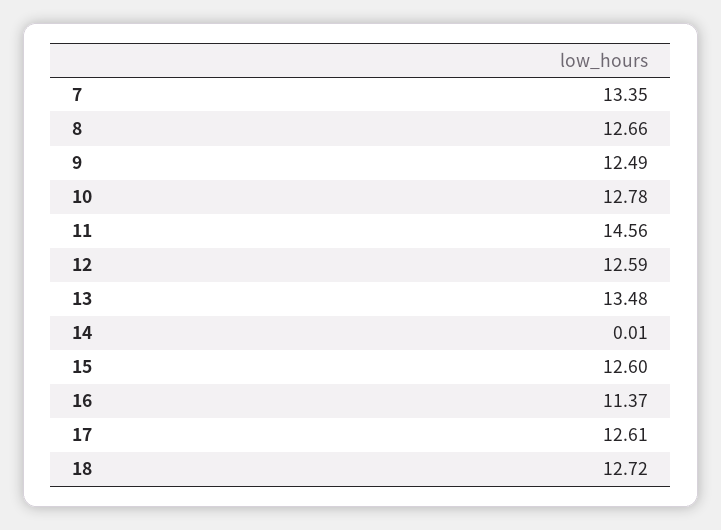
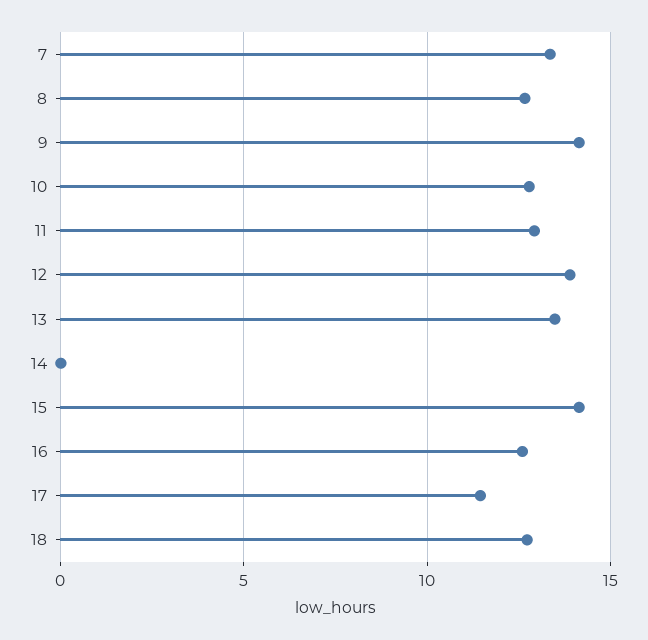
  {
    "7": 13.35,
    "8": 12.66,
-   "9": 12.49,
+   "9": 14,
    "10": 12.78,
-   "11": 14.56,
+   "11": 13,
-   "12": 12.59,
+   "12": 14,
    "13": 13.48,
    "14": 0.01,
-   "15": 12.6,
+   "15": 14,
-   "16": 11.37,
+   "16": 12.5,
-   "17": 12.61,
+   "17": 11.5,
    "18": 12.72
  }

